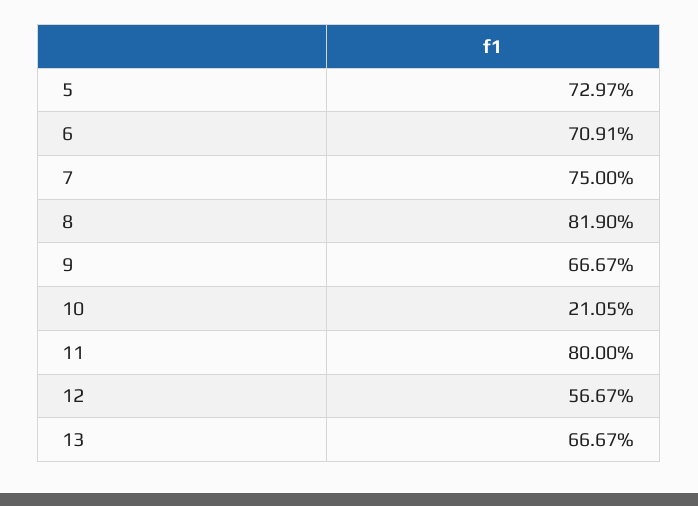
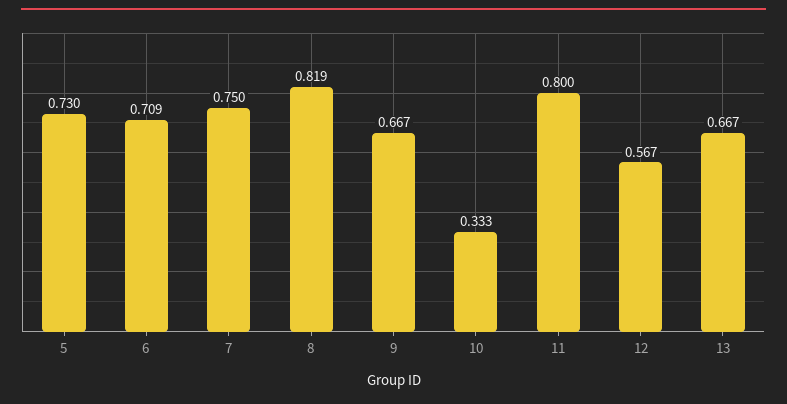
  {
    "5": 0.7297,
    "6": 0.7091,
    "7": 0.75,
    "8": 0.819,
    "9": 0.6667,
-   "10": 0.2105,
+   "10": 0.333,
    "11": 0.8,
    "12": 0.5667,
    "13": 0.6667
  }

